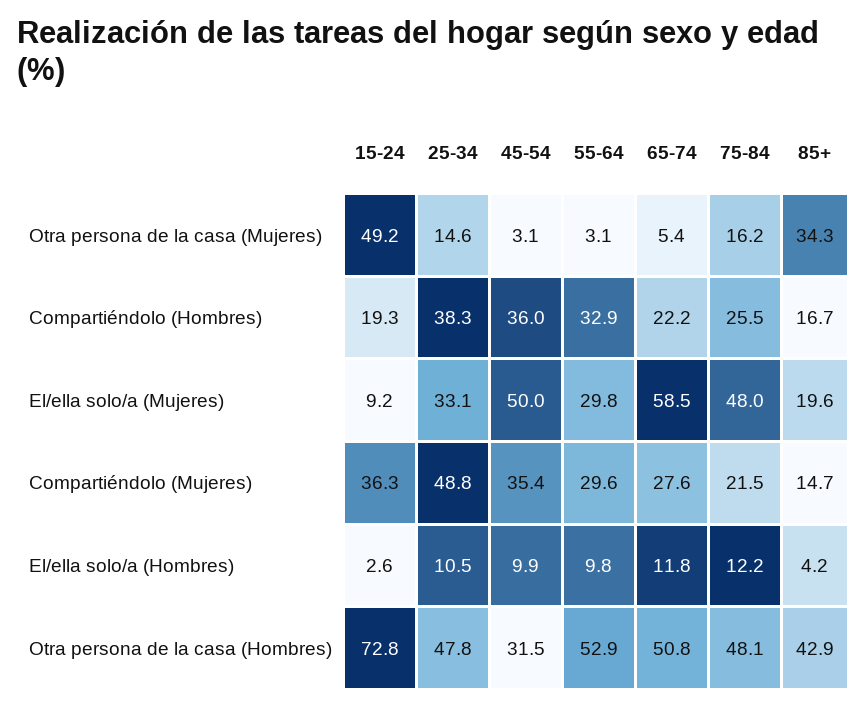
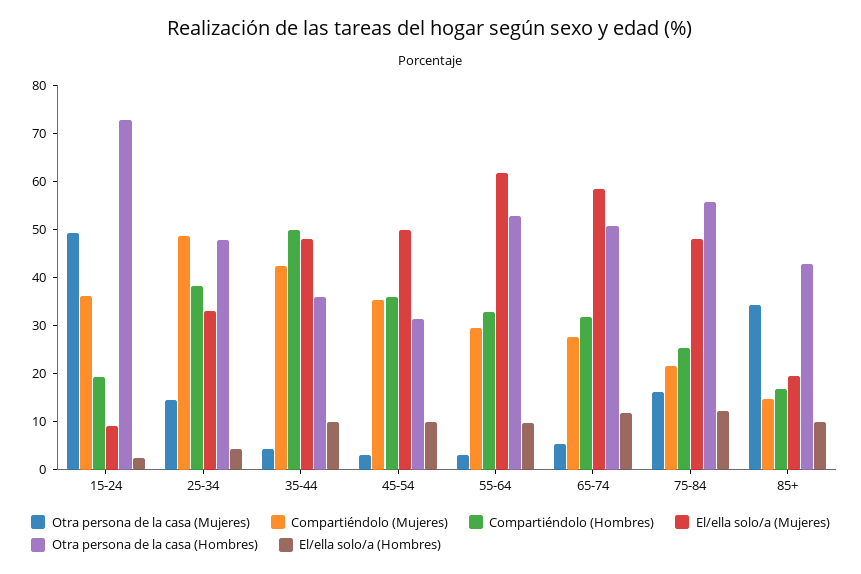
  {
    "Otra persona de la casa (Mujeres)": {
      "15-24": 49.2,
      "25-34": 14.6,
      "45-54": 3.1,
      "55-64": 3.1,
      "65-74": 5.4,
      "75-84": 16.2,
-     "85+": 34.3
+     "85+": 34.3,
+     "35-44": 4
    },
    "Compartiéndolo (Hombres)": {
      "15-24": 19.3,
      "25-34": 38.3,
      "45-54": 36,
      "55-64": 32.9,
-     "65-74": 22.2,
+     "65-74": 32,
      "75-84": 25.5,
-     "85+": 16.7
+     "85+": 16.7,
+     "35-44": 50
    },
    "El/ella solo/a (Mujeres)": {
      "15-24": 9.2,
      "25-34": 33.1,
      "45-54": 50,
-     "55-64": 29.8,
+     "55-64": 62,
      "65-74": 58.5,
      "75-84": 48,
-     "85+": 19.6
+     "85+": 19.6,
+     "35-44": 48
    },
    "Compartiéndolo (Mujeres)": {
      "15-24": 36.3,
      "25-34": 48.8,
      "45-54": 35.4,
      "55-64": 29.6,
      "65-74": 27.6,
      "75-84": 21.5,
-     "85+": 14.7
+     "85+": 14.7,
+     "35-44": 42
    },
    "El/ella solo/a (Hombres)": {
      "15-24": 2.6,
-     "25-34": 10.5,
+     "25-34": 4,
      "45-54": 9.9,
      "55-64": 9.8,
      "65-74": 11.8,
      "75-84": 12.2,
-     "85+": 4.2
+     "85+": 10,
+     "35-44": 10
    },
    "Otra persona de la casa (Hombres)": {
      "15-24": 72.8,
      "25-34": 47.8,
      "45-54": 31.5,
      "55-64": 52.9,
      "65-74": 50.8,
-     "75-84": 48.1,
+     "75-84": 56,
-     "85+": 42.9
+     "85+": 42.9,
+     "35-44": 36
    }
  }

